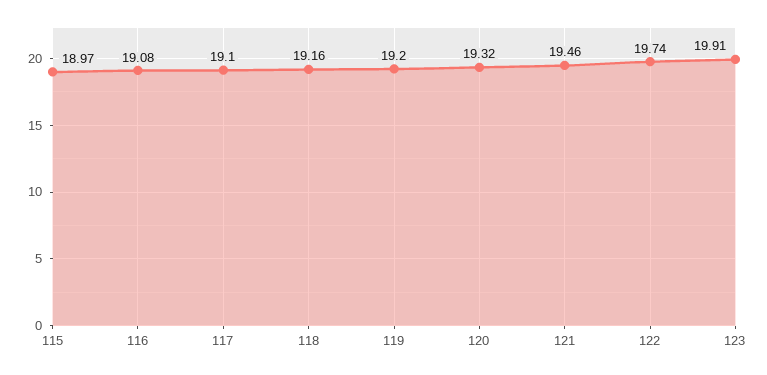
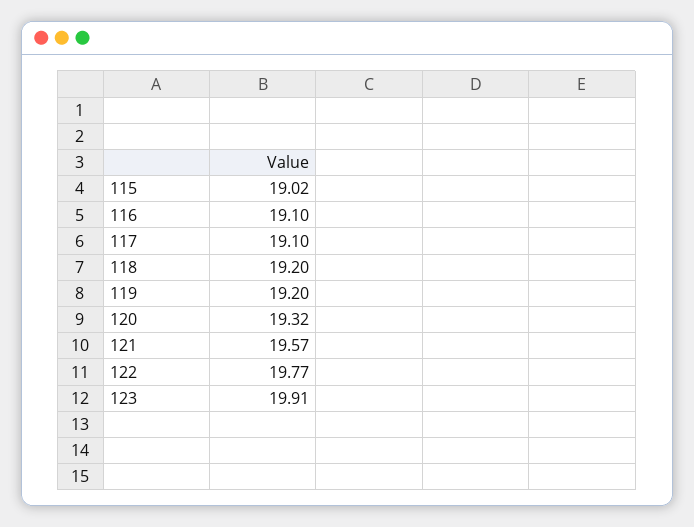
  {
-   "115": 18.97,
+   "115": 19.02,
-   "116": 19.08,
+   "116": 19.1,
    "117": 19.1,
-   "118": 19.16,
+   "118": 19.2,
    "119": 19.2,
    "120": 19.32,
-   "121": 19.46,
+   "121": 19.57,
-   "122": 19.74,
+   "122": 19.77,
    "123": 19.91
  }

